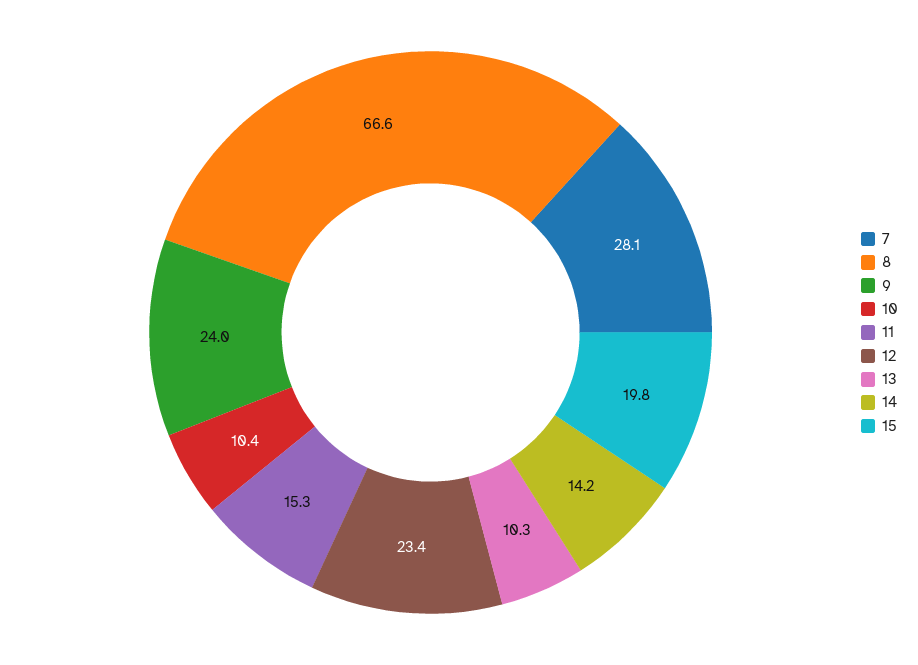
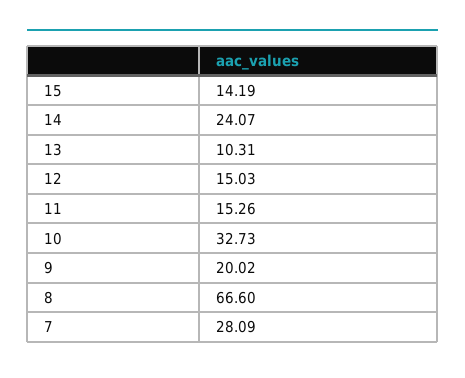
  {
    "7": 28.09,
    "8": 66.6,
-   "9": 24,
+   "9": 20.02,
-   "10": 10.4,
+   "10": 32.73,
    "11": 15.26,
-   "12": 23.4,
+   "12": 15.03,
    "13": 10.31,
-   "14": 14.2,
+   "14": 24.07,
-   "15": 19.8
+   "15": 14.19
  }

